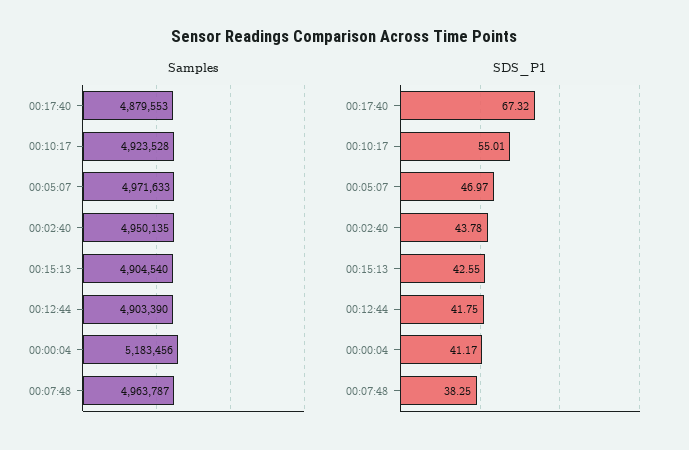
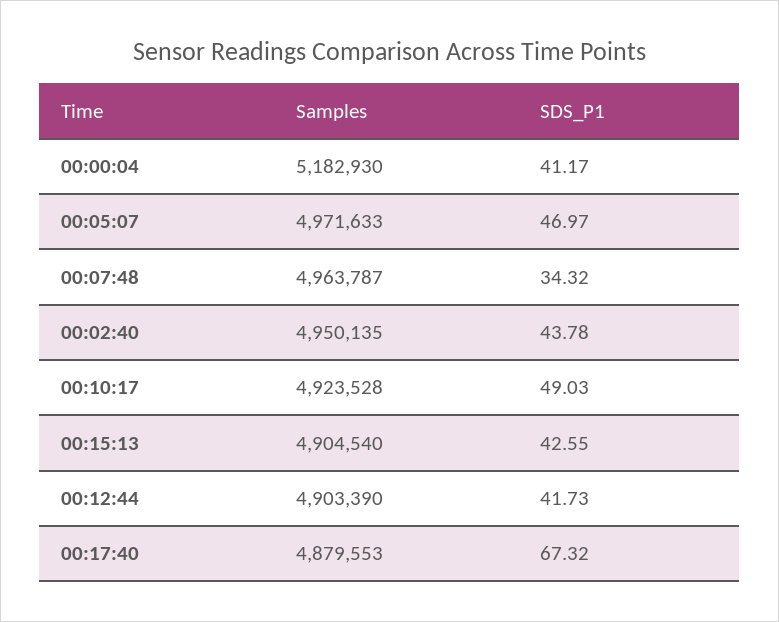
  {
    "Samples": {
      "00:17:40": 4879553,
      "00:10:17": 4923528,
      "00:05:07": 4971633,
      "00:02:40": 4950135,
      "00:15:13": 4904540,
      "00:12:44": 4903390,
-     "00:00:04": 5183456,
+     "00:00:04": 5182930,
      "00:07:48": 4963787
    },
    "SDS_P1": {
      "00:17:40": 67.32,
-     "00:10:17": 55.01,
+     "00:10:17": 49.03,
      "00:05:07": 46.97,
      "00:02:40": 43.78,
      "00:15:13": 42.55,
-     "00:12:44": 41.75,
+     "00:12:44": 41.73,
      "00:00:04": 41.17,
-     "00:07:48": 38.25
+     "00:07:48": 34.32
    }
  }

